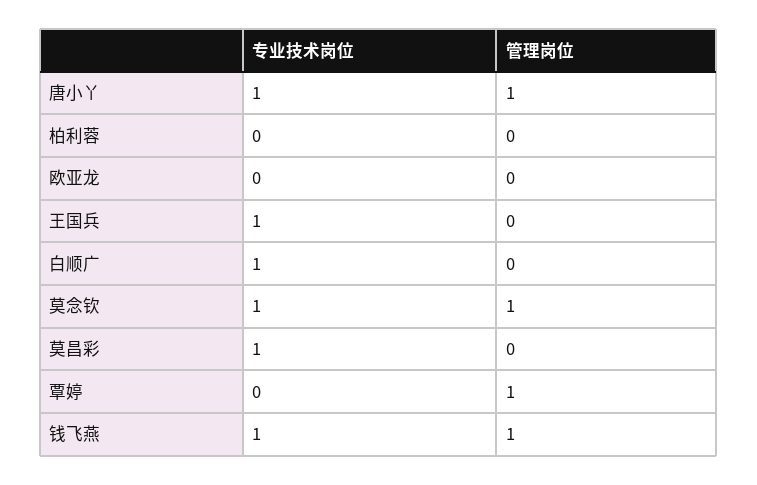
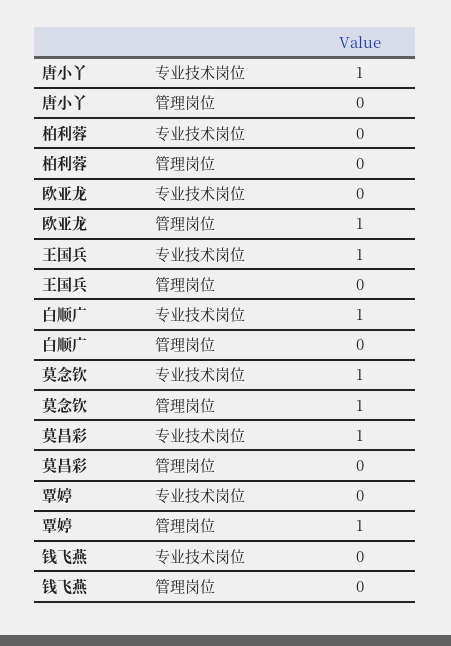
  {
    "专业技术岗位": {
      "唐小丫": 1,
      "柏利蓉": 0,
      "欧亚龙": 0,
      "王国兵": 1,
      "白顺广": 1,
      "莫念钦": 1,
      "莫昌彩": 1,
      "覃婷": 0,
-     "钱飞燕": 1
+     "钱飞燕": 0
    },
    "管理岗位": {
-     "唐小丫": 1,
+     "唐小丫": 0,
      "柏利蓉": 0,
-     "欧亚龙": 0,
+     "欧亚龙": 1,
      "王国兵": 0,
      "白顺广": 0,
      "莫念钦": 1,
      "莫昌彩": 0,
      "覃婷": 1,
-     "钱飞燕": 1
+     "钱飞燕": 0
    }
  }

